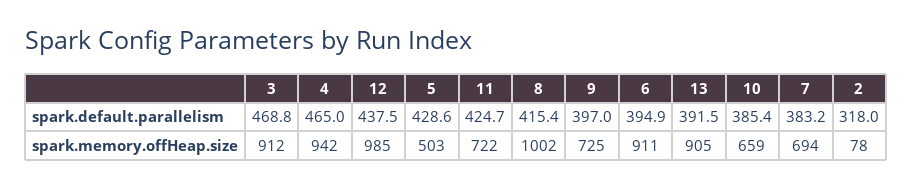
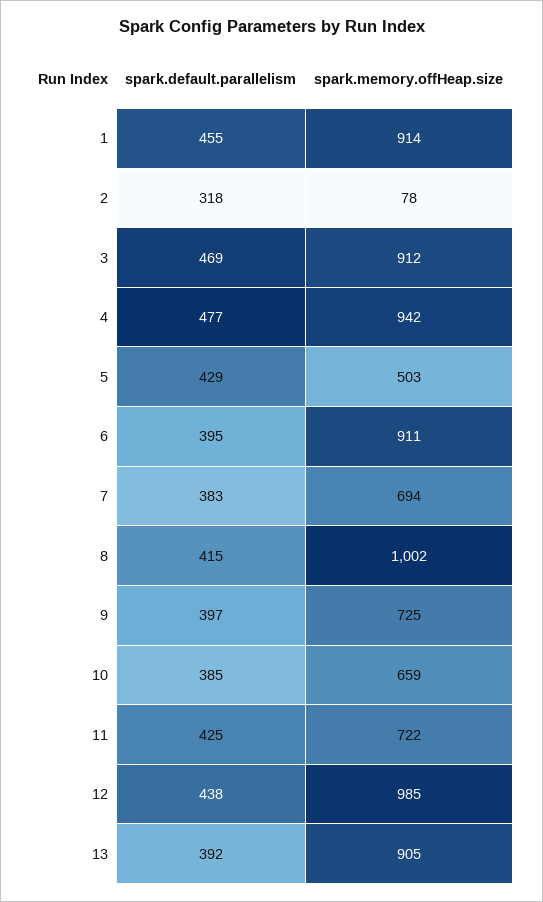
  {
    "3": {
      "spark.default.parallelism": 468.8,
      "spark.memory.offHeap.size": 912
    },
    "4": {
-     "spark.default.parallelism": 465,
+     "spark.default.parallelism": 477,
      "spark.memory.offHeap.size": 942
    },
    "12": {
      "spark.default.parallelism": 437.5,
      "spark.memory.offHeap.size": 985
    },
    "5": {
      "spark.default.parallelism": 428.6,
      "spark.memory.offHeap.size": 503
    },
    "11": {
      "spark.default.parallelism": 424.7,
      "spark.memory.offHeap.size": 722
    },
    "8": {
      "spark.default.parallelism": 415.4,
      "spark.memory.offHeap.size": 1002
    },
    "9": {
      "spark.default.parallelism": 397,
      "spark.memory.offHeap.size": 725
    },
    "6": {
      "spark.default.parallelism": 394.9,
      "spark.memory.offHeap.size": 911
    },
    "13": {
      "spark.default.parallelism": 391.5,
      "spark.memory.offHeap.size": 905
    },
    "10": {
      "spark.default.parallelism": 385.4,
      "spark.memory.offHeap.size": 659
    },
    "7": {
      "spark.default.parallelism": 383.2,
      "spark.memory.offHeap.size": 694
    },
    "2": {
      "spark.default.parallelism": 318,
      "spark.memory.offHeap.size": 78
-   }
+   },
+   "1": {
+     "spark.default.parallelism": 455,
+     "spark.memory.offHeap.size": 914
+   }
  }

